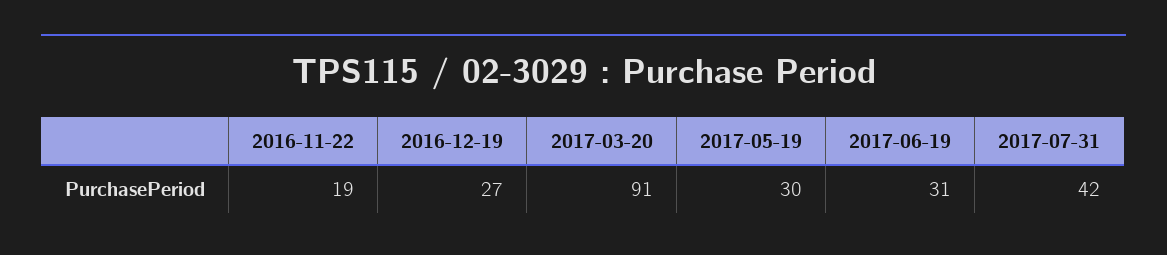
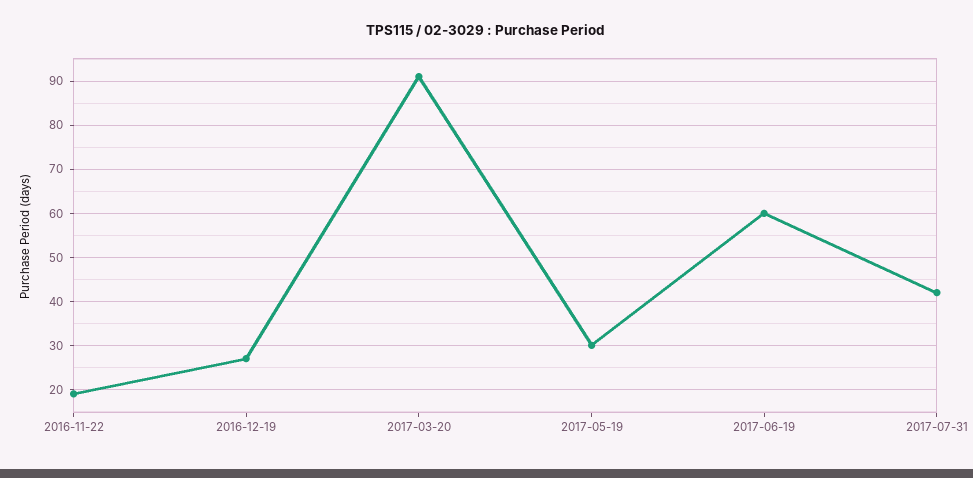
  {
    "2016-11-22": 19,
    "2016-12-19": 27,
    "2017-03-20": 91,
    "2017-05-19": 30,
-   "2017-06-19": 31,
+   "2017-06-19": 60,
    "2017-07-31": 42
  }

